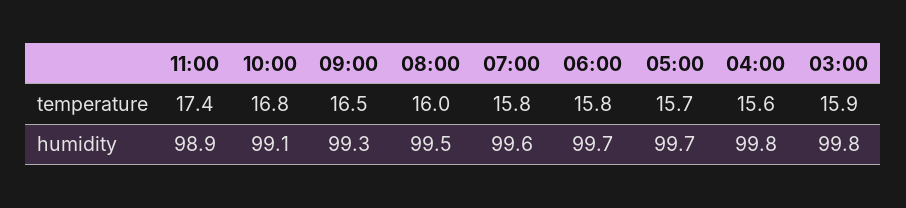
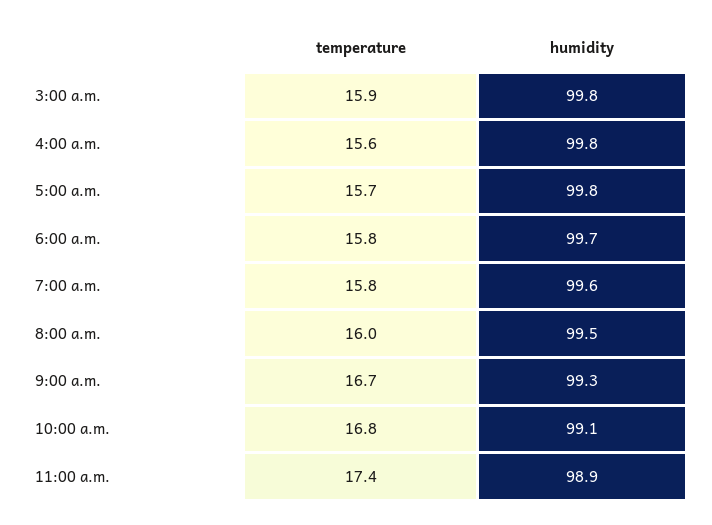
  {
    "11:00": {
      "temperature": 17.4,
      "humidity": 98.9
    },
    "10:00": {
      "temperature": 16.8,
      "humidity": 99.1
    },
    "09:00": {
-     "temperature": 16.5,
+     "temperature": 16.7,
      "humidity": 99.3
    },
    "08:00": {
      "temperature": 16,
      "humidity": 99.5
    },
    "07:00": {
      "temperature": 15.8,
      "humidity": 99.6
    },
    "06:00": {
      "temperature": 15.8,
      "humidity": 99.7
    },
    "05:00": {
      "temperature": 15.7,
-     "humidity": 99.7
+     "humidity": 99.8
    },
    "04:00": {
      "temperature": 15.6,
      "humidity": 99.8
    },
    "03:00": {
      "temperature": 15.9,
      "humidity": 99.8
    }
  }

